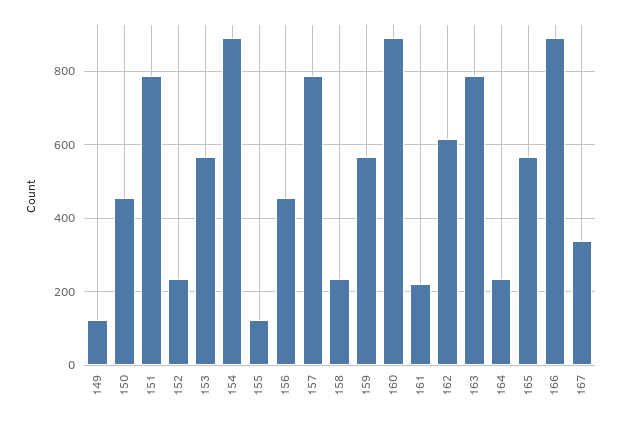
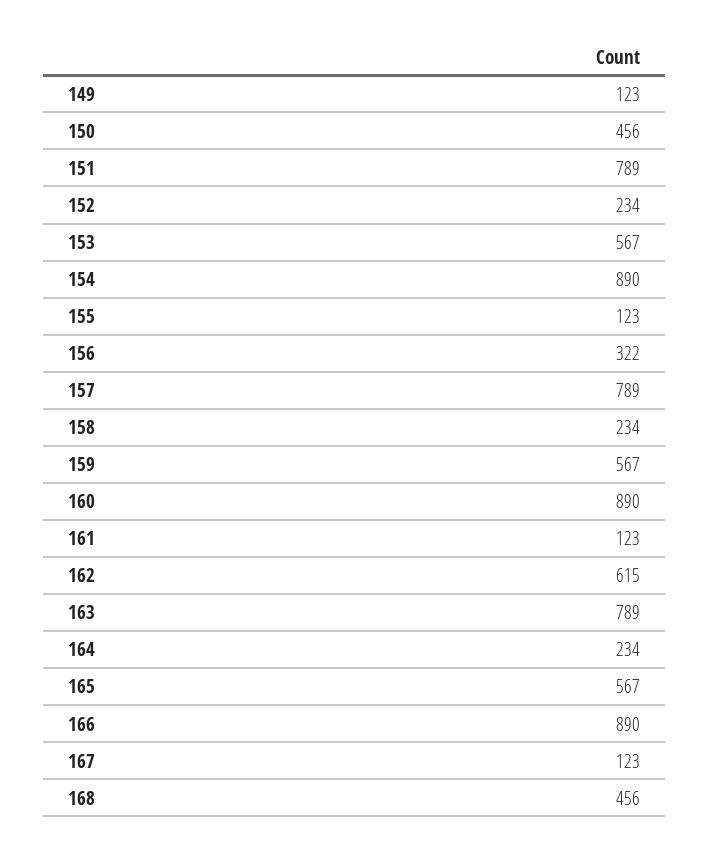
  {
    "149": 123,
    "150": 456,
    "151": 789,
    "152": 234,
    "153": 567,
    "154": 890,
    "155": 123,
-   "156": 460,
+   "156": 322,
    "157": 789,
    "158": 234,
    "159": 567,
    "160": 890,
-   "161": 220,
+   "161": 123,
    "162": 615,
    "163": 789,
    "164": 234,
    "165": 567,
    "166": 890,
-   "167": 340
+   "167": 123,
+   "168": 456
  }

